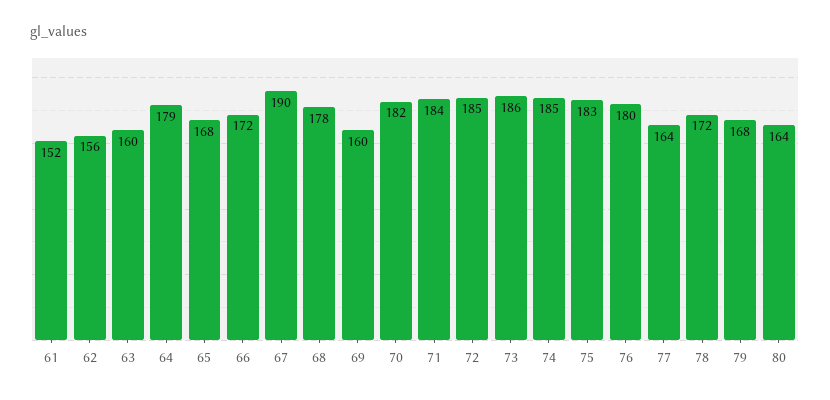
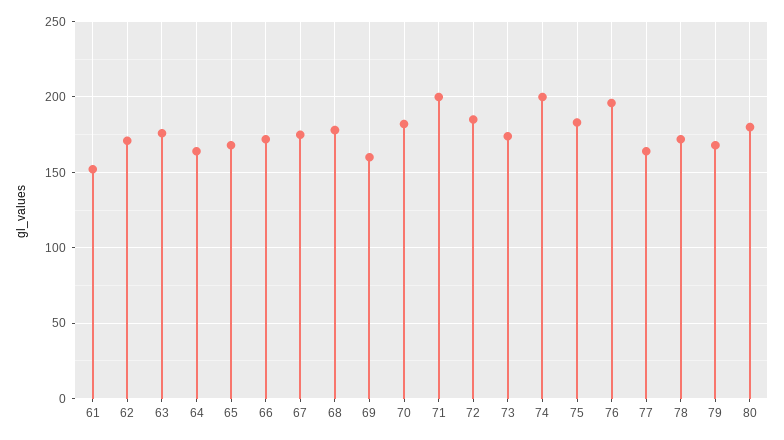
  {
    "61": 152,
-   "62": 156,
+   "62": 170,
-   "63": 160,
+   "63": 175,
-   "64": 179,
+   "64": 165,
    "65": 168,
    "66": 172,
-   "67": 190,
+   "67": 175,
    "68": 178,
    "69": 160,
    "70": 182,
-   "71": 184,
+   "71": 200,
    "72": 185,
-   "73": 186,
+   "73": 175,
-   "74": 185,
+   "74": 200,
    "75": 183,
-   "76": 180,
+   "76": 195,
    "77": 164,
    "78": 172,
    "79": 168,
-   "80": 164
+   "80": 180
  }

